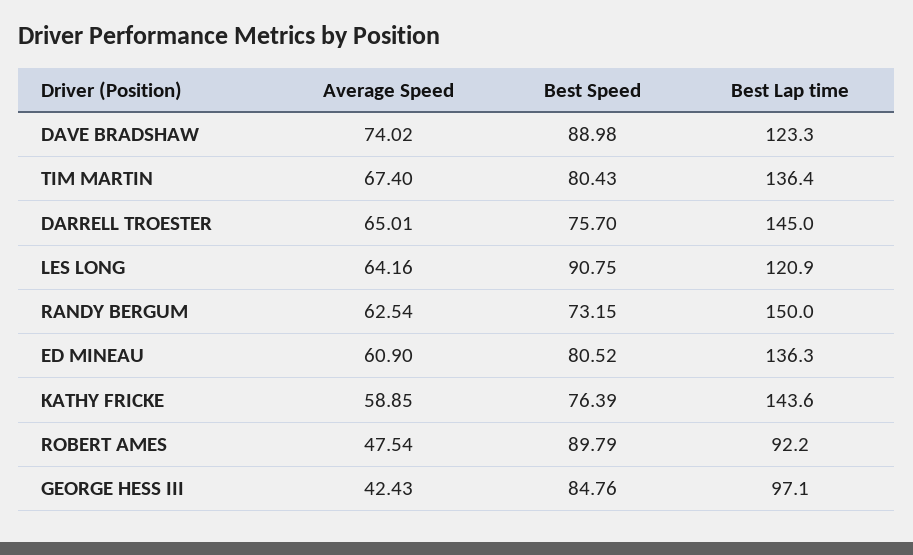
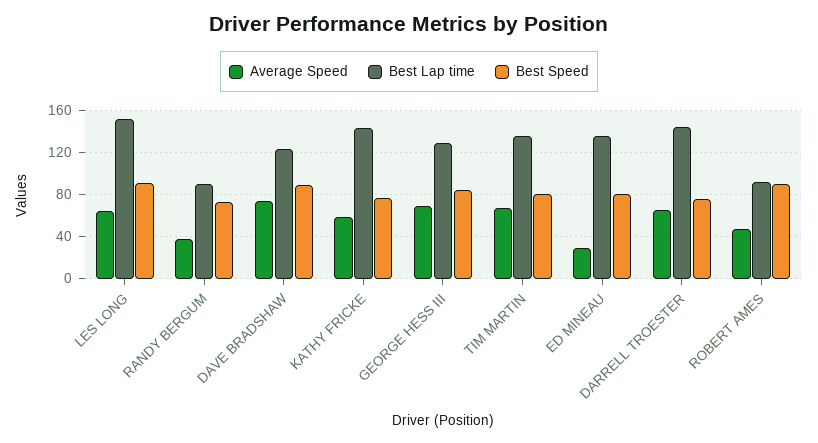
  {
    "Average Speed": {
      "DAVE BRADSHAW": 74.02,
      "TIM MARTIN": 67.4,
      "DARRELL TROESTER": 65.01,
      "LES LONG": 64.16,
-     "RANDY BERGUM": 62.54,
+     "RANDY BERGUM": 40,
-     "ED MINEAU": 60.9,
+     "ED MINEAU": 30,
      "KATHY FRICKE": 58.85,
      "ROBERT AMES": 47.54,
-     "GEORGE HESS III": 42.43
+     "GEORGE HESS III": 70
    },
    "Best Speed": {
      "DAVE BRADSHAW": 88.98,
      "TIM MARTIN": 80.43,
      "DARRELL TROESTER": 75.7,
      "LES LONG": 90.75,
      "RANDY BERGUM": 73.15,
      "ED MINEAU": 80.52,
      "KATHY FRICKE": 76.39,
      "ROBERT AMES": 89.79,
      "GEORGE HESS III": 84.76
    },
    "Best Lap time": {
      "DAVE BRADSHAW": 123.3,
      "TIM MARTIN": 136.4,
      "DARRELL TROESTER": 145,
-     "LES LONG": 120.9,
+     "LES LONG": 150,
-     "RANDY BERGUM": 150,
+     "RANDY BERGUM": 90,
      "ED MINEAU": 136.3,
      "KATHY FRICKE": 143.6,
      "ROBERT AMES": 92.2,
-     "GEORGE HESS III": 97.1
+     "GEORGE HESS III": 130
    }
  }

